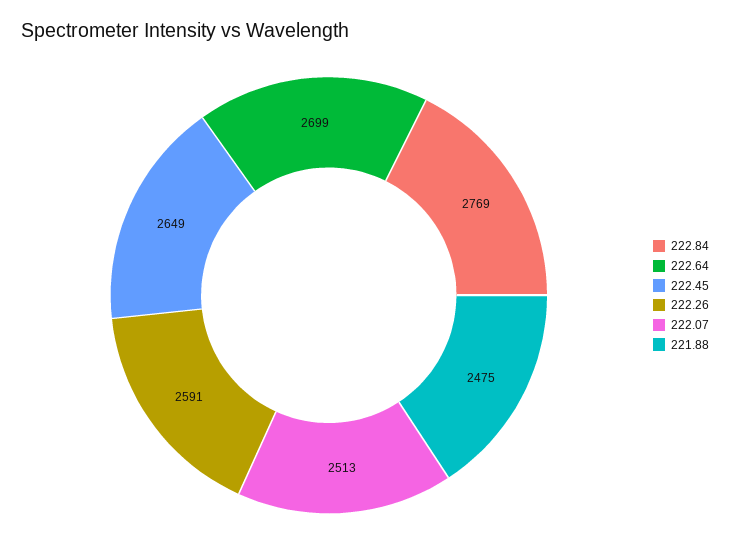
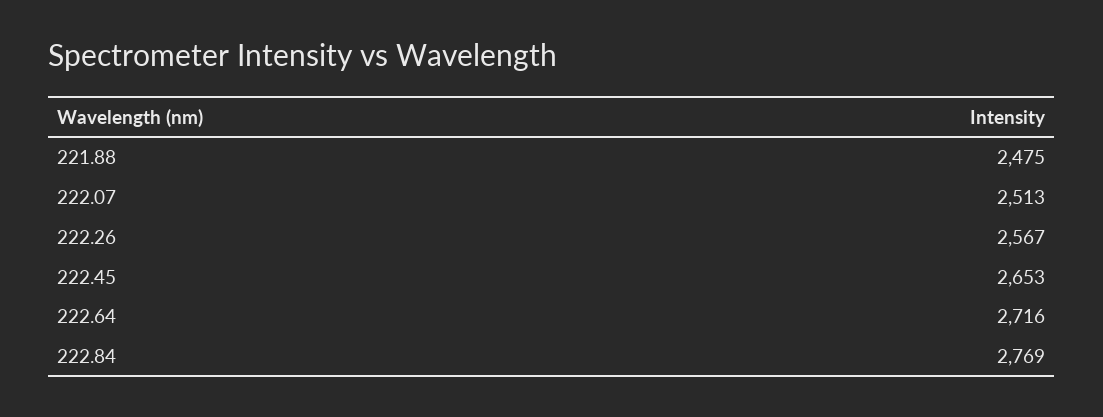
  {
    "222.84": 2769,
-   "222.64": 2699,
+   "222.64": 2716,
-   "222.45": 2649,
+   "222.45": 2653,
-   "222.26": 2591,
+   "222.26": 2567,
    "222.07": 2513,
    "221.88": 2475
  }

